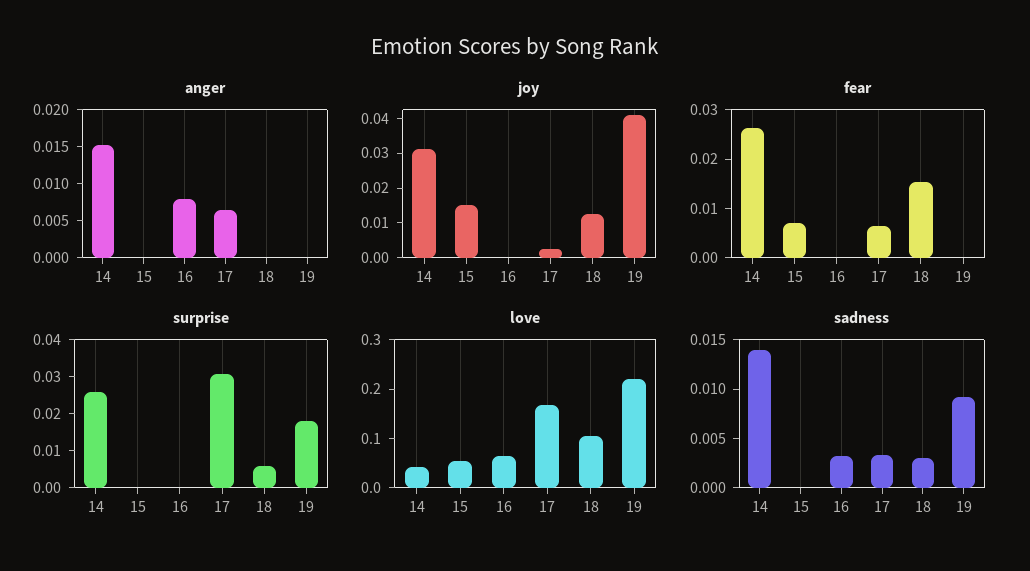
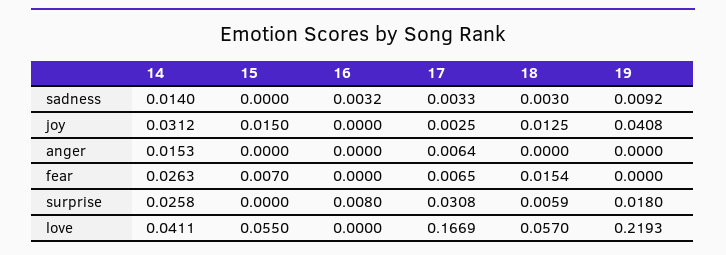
  {
    "anger": {
      "14": 0.0153,
      "15": 0,
-     "16": 0.0075,
+     "16": 0,
      "17": 0.0064,
      "18": 0,
      "19": 0
    },
    "joy": {
      "14": 0.0312,
      "15": 0.015,
      "16": 0,
      "17": 0.0025,
      "18": 0.0125,
      "19": 0.0408
    },
    "fear": {
      "14": 0.0263,
      "15": 0.007,
      "16": 0,
      "17": 0.0065,
      "18": 0.0154,
      "19": 0
    },
    "surprise": {
      "14": 0.0258,
      "15": 0,
-     "16": 0,
+     "16": 0.008,
      "17": 0.0308,
      "18": 0.0059,
      "19": 0.018
    },
    "love": {
      "14": 0.0411,
      "15": 0.055,
-     "16": 0.06,
+     "16": 0,
      "17": 0.1669,
-     "18": 0.1,
+     "18": 0.057,
      "19": 0.2193
    },
    "sadness": {
      "14": 0.014,
      "15": 0,
      "16": 0.0032,
      "17": 0.0033,
      "18": 0.003,
      "19": 0.0092
    }
  }

